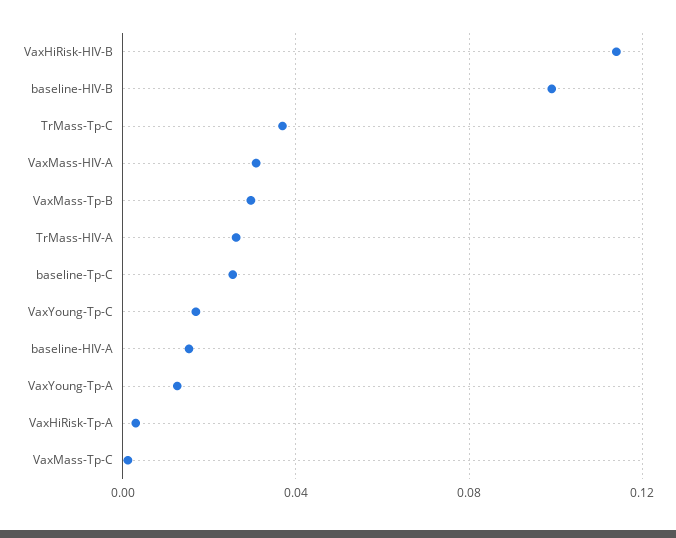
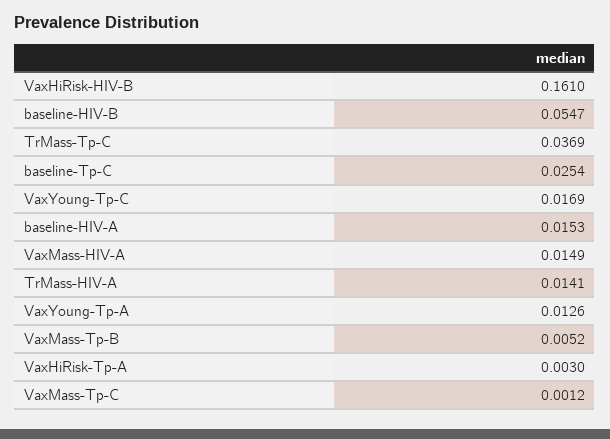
  {
-   "VaxHiRisk-HIV-B": 0.115,
+   "VaxHiRisk-HIV-B": 0.161,
-   "baseline-HIV-B": 0.1,
+   "baseline-HIV-B": 0.0547,
    "TrMass-Tp-C": 0.0369,
-   "VaxMass-HIV-A": 0.03,
+   "VaxMass-HIV-A": 0.0149,
-   "VaxMass-Tp-B": 0.03,
+   "VaxMass-Tp-B": 0.0052,
-   "TrMass-HIV-A": 0.025,
+   "TrMass-HIV-A": 0.0141,
    "baseline-Tp-C": 0.0254,
    "VaxYoung-Tp-C": 0.0169,
    "baseline-HIV-A": 0.0153,
    "VaxYoung-Tp-A": 0.0126,
    "VaxHiRisk-Tp-A": 0.003,
    "VaxMass-Tp-C": 0.0012
  }

